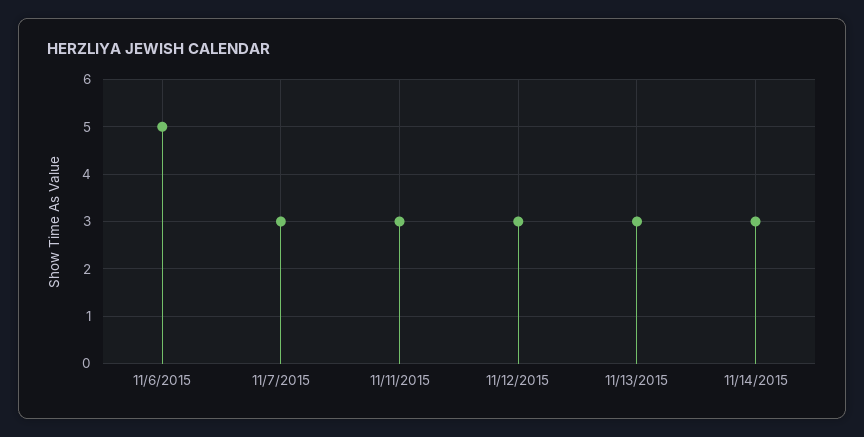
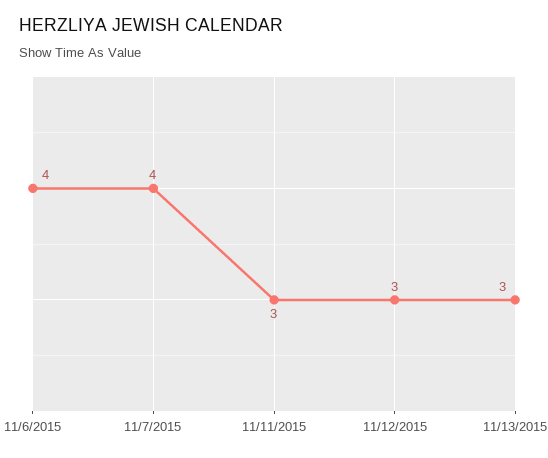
  {
-   "11/6/2015": 5,
+   "11/6/2015": 4,
-   "11/7/2015": 3,
+   "11/7/2015": 4,
    "11/11/2015": 3,
    "11/12/2015": 3,
-   "11/13/2015": 3,
+   "11/13/2015": 3
-   "11/14/2015": 3
  }

